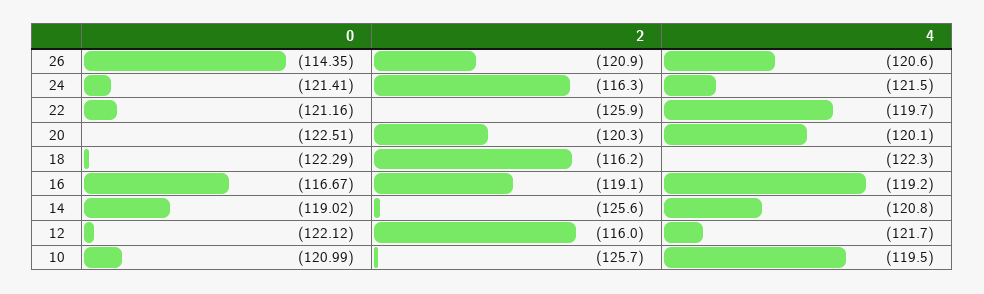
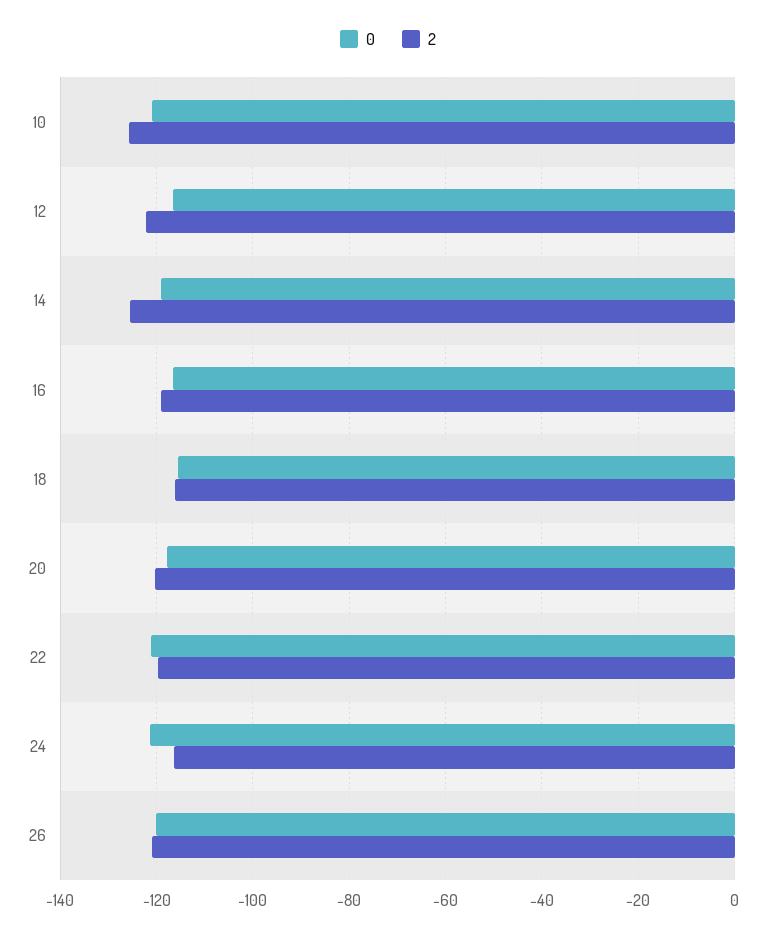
  {
    "0": {
-     "26": -114.35,
+     "26": -120,
      "24": -121.41,
      "22": -121.16,
-     "20": -122.51,
+     "20": -118,
-     "18": -122.29,
+     "18": -116,
      "16": -116.67,
      "14": -119.02,
-     "12": -122.12,
+     "12": -116,
      "10": -120.99
    },
    "2": {
      "26": -120.9,
      "24": -116.3,
-     "22": -125.9,
+     "22": -120,
      "20": -120.3,
      "18": -116.2,
      "16": -119.1,
      "14": -125.6,
-     "12": -116,
+     "12": -122,
      "10": -125.7
-   },
+   }
-   "4": {
-     "26": -120.6,
-     "24": -121.5,
-     "22": -119.7,
-     "20": -120.1,
-     "18": -122.3,
-     "16": -119.2,
-     "14": -120.8,
-     "12": -121.7,
-     "10": -119.5
-   }
  }

